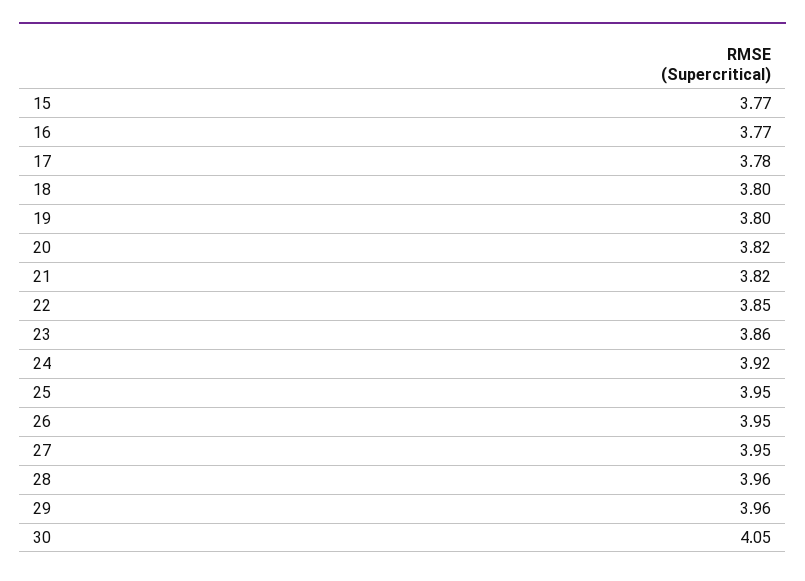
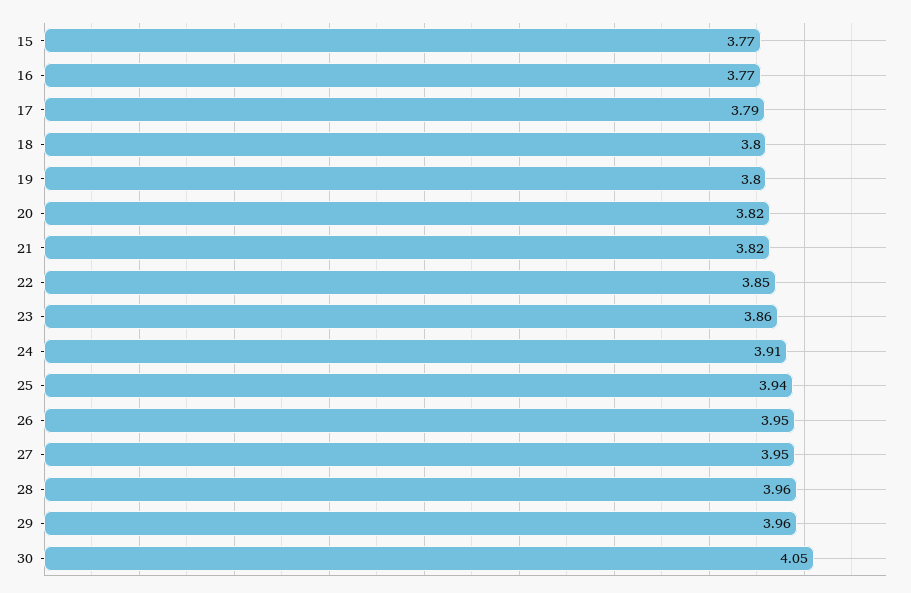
  {
    "15": 3.77,
    "16": 3.77,
-   "17": 3.78,
+   "17": 3.79,
    "18": 3.8,
    "19": 3.8,
    "20": 3.82,
    "21": 3.82,
    "22": 3.85,
    "23": 3.86,
-   "24": 3.92,
+   "24": 3.91,
-   "25": 3.95,
+   "25": 3.94,
    "26": 3.95,
    "27": 3.95,
    "28": 3.96,
    "29": 3.96,
    "30": 4.05
  }

